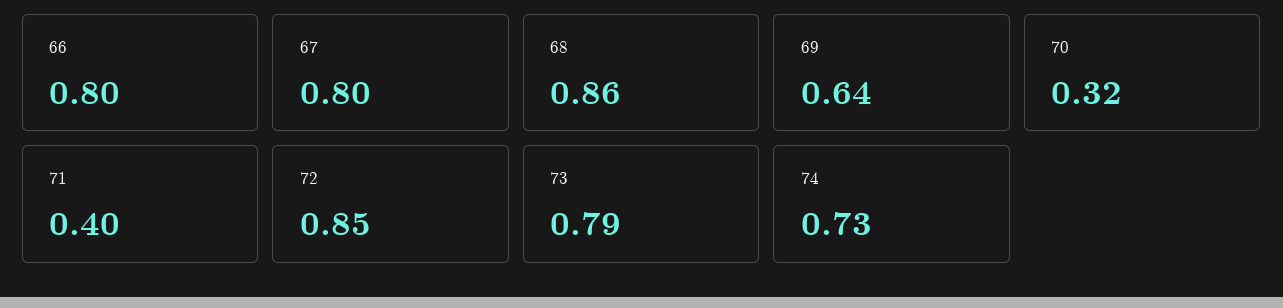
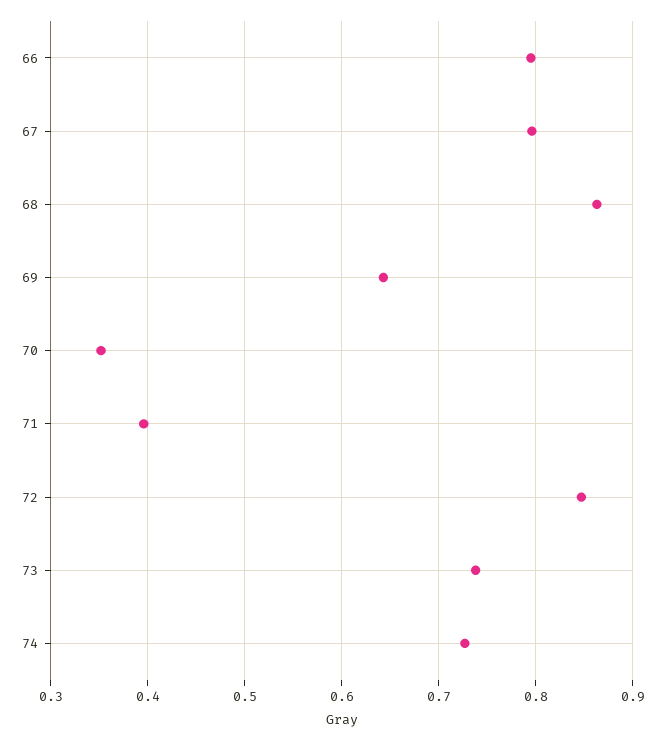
  {
    "66": 0.8,
    "67": 0.8,
    "68": 0.86,
    "69": 0.64,
-   "70": 0.32,
+   "70": 0.35,
    "71": 0.4,
    "72": 0.85,
-   "73": 0.79,
+   "73": 0.74,
    "74": 0.73
  }

